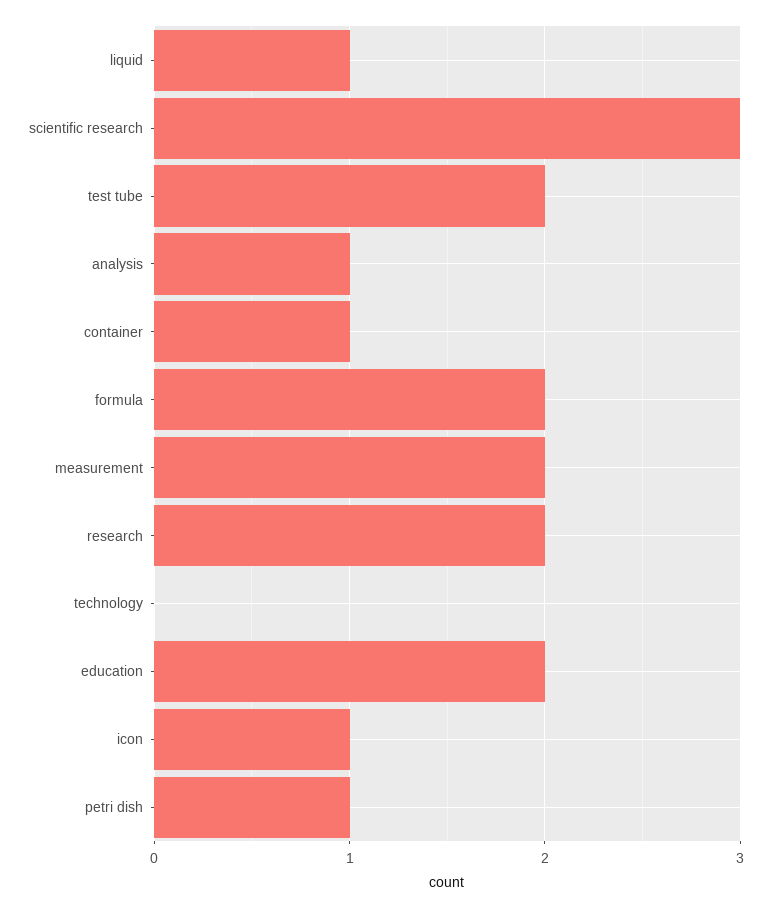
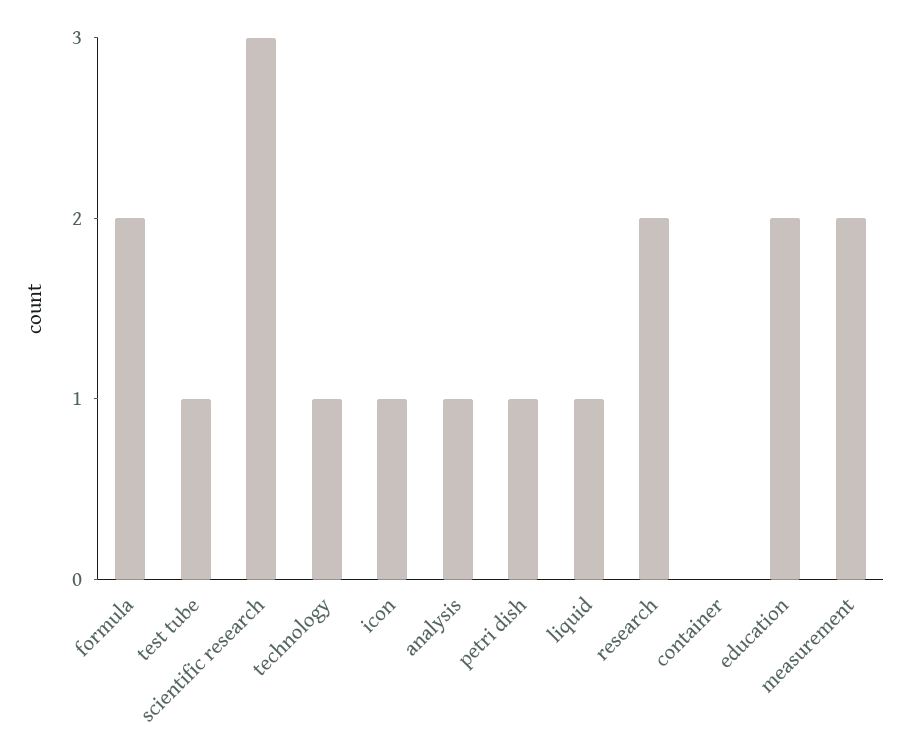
  {
    "liquid": 1,
    "scientific research": 3,
-   "test tube": 2,
+   "test tube": 1,
    "analysis": 1,
-   "container": 1,
+   "container": 0,
    "formula": 2,
    "measurement": 2,
    "research": 2,
-   "technology": 0,
+   "technology": 1,
    "education": 2,
    "icon": 1,
    "petri dish": 1
  }

